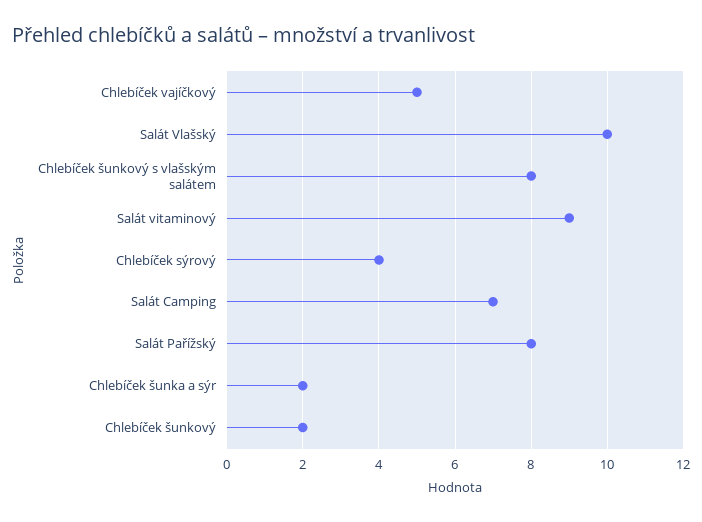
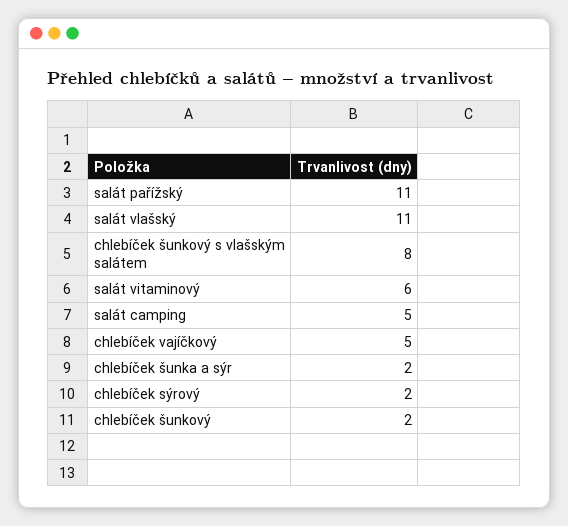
  {
    "Chlebíček vajíčkový": 5,
-   "Salát Vlašský": 10,
+   "Salát Vlašský": 11,
    "Chlebíček šunkový s vlašským salátem": 8,
-   "Salát vitaminový": 9,
+   "Salát vitaminový": 6,
-   "Chlebíček sýrový": 4,
+   "Chlebíček sýrový": 2,
-   "Salát Camping": 7,
+   "Salát Camping": 5,
-   "Salát Pařížský": 8,
+   "Salát Pařížský": 11,
    "Chlebíček šunka a sýr": 2,
    "Chlebíček šunkový": 2
  }

